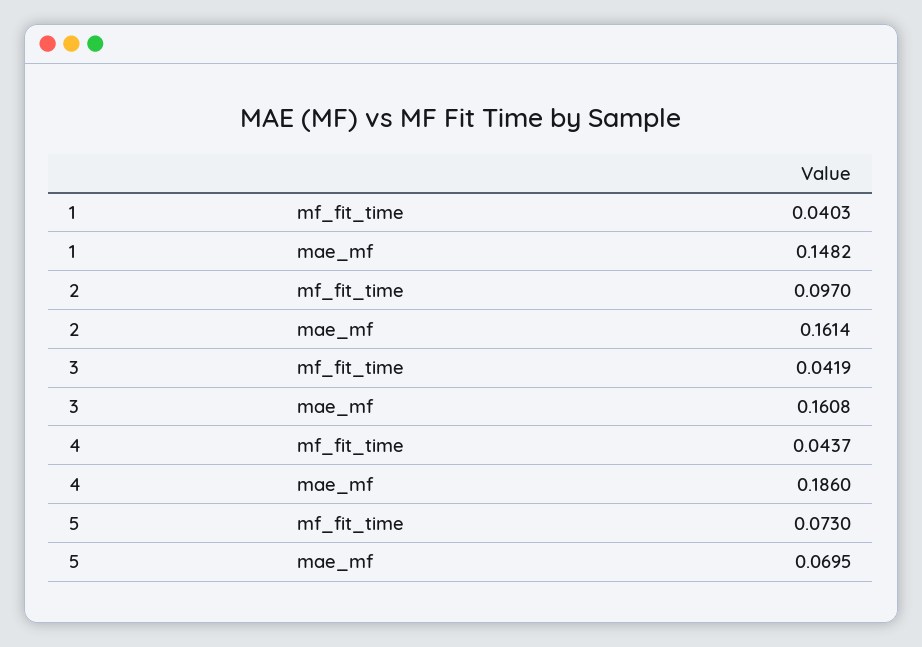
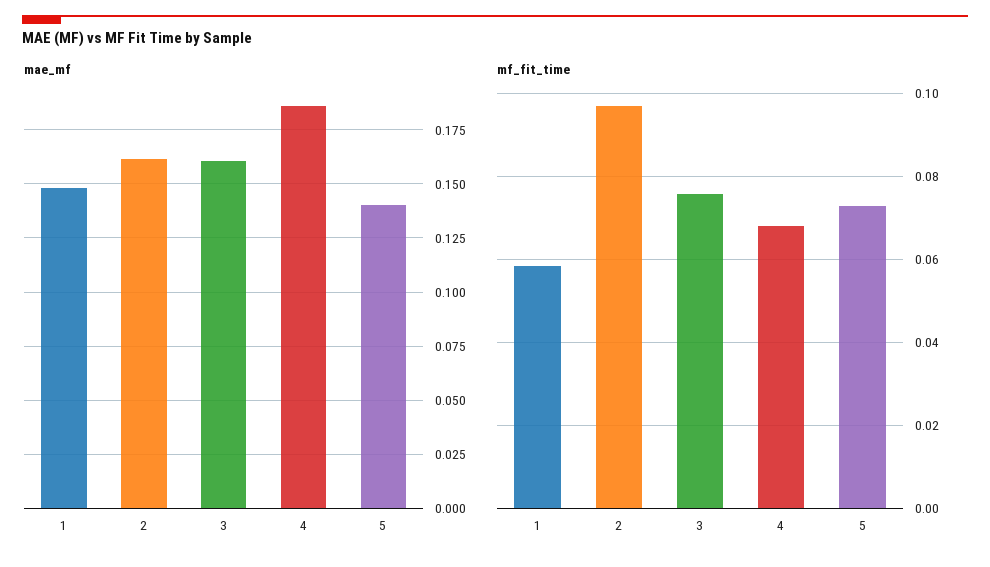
  {
    "mf_fit_time": {
-     "1": 0.0403,
+     "1": 0.058,
      "2": 0.097,
-     "3": 0.0419,
+     "3": 0.076,
-     "4": 0.0437,
+     "4": 0.068,
      "5": 0.073
    },
    "mae_mf": {
      "1": 0.1482,
      "2": 0.1614,
      "3": 0.1608,
      "4": 0.186,
-     "5": 0.0695
+     "5": 0.14
    }
  }

